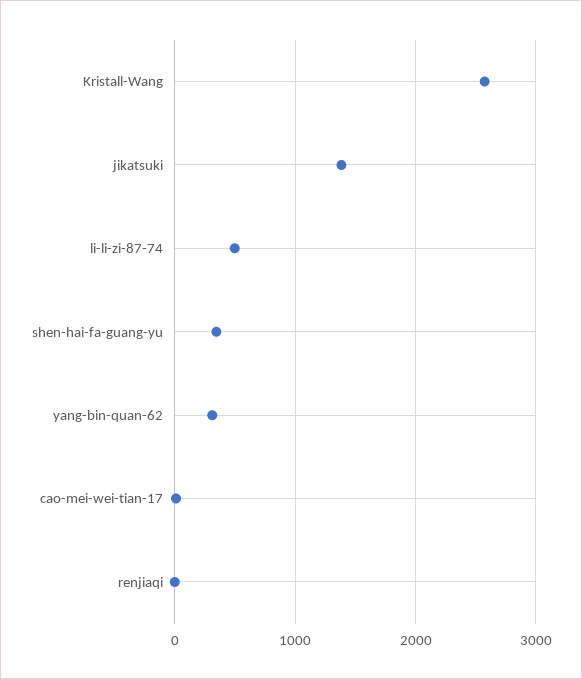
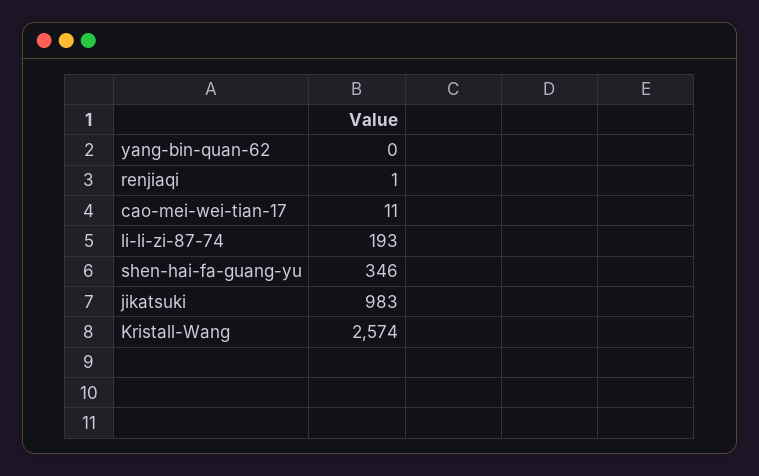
  {
    "Kristall-Wang": 2574,
-   "jikatsuki": 1400,
+   "jikatsuki": 983,
-   "li-li-zi-87-74": 500,
+   "li-li-zi-87-74": 193,
    "shen-hai-fa-guang-yu": 346,
-   "yang-bin-quan-62": 300,
+   "yang-bin-quan-62": 0,
    "cao-mei-wei-tian-17": 11,
    "renjiaqi": 1
  }

